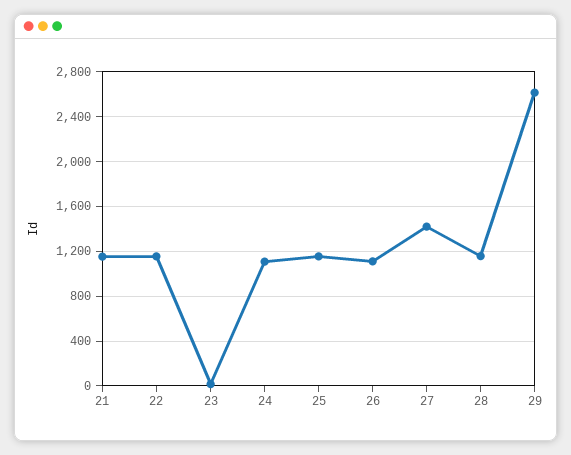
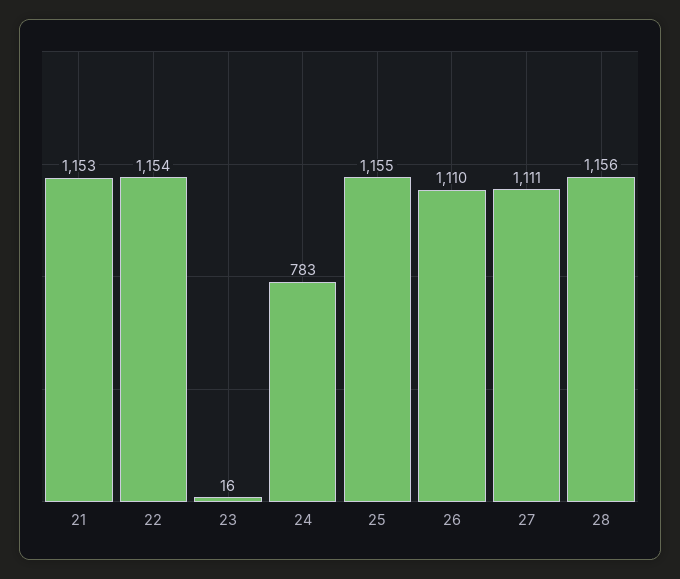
  {
    "21": 1153,
    "22": 1154,
    "23": 16,
-   "24": 1100,
+   "24": 783,
    "25": 1155,
    "26": 1110,
-   "27": 1400,
+   "27": 1111,
-   "28": 1156,
+   "28": 1156
-   "29": 2600
  }

